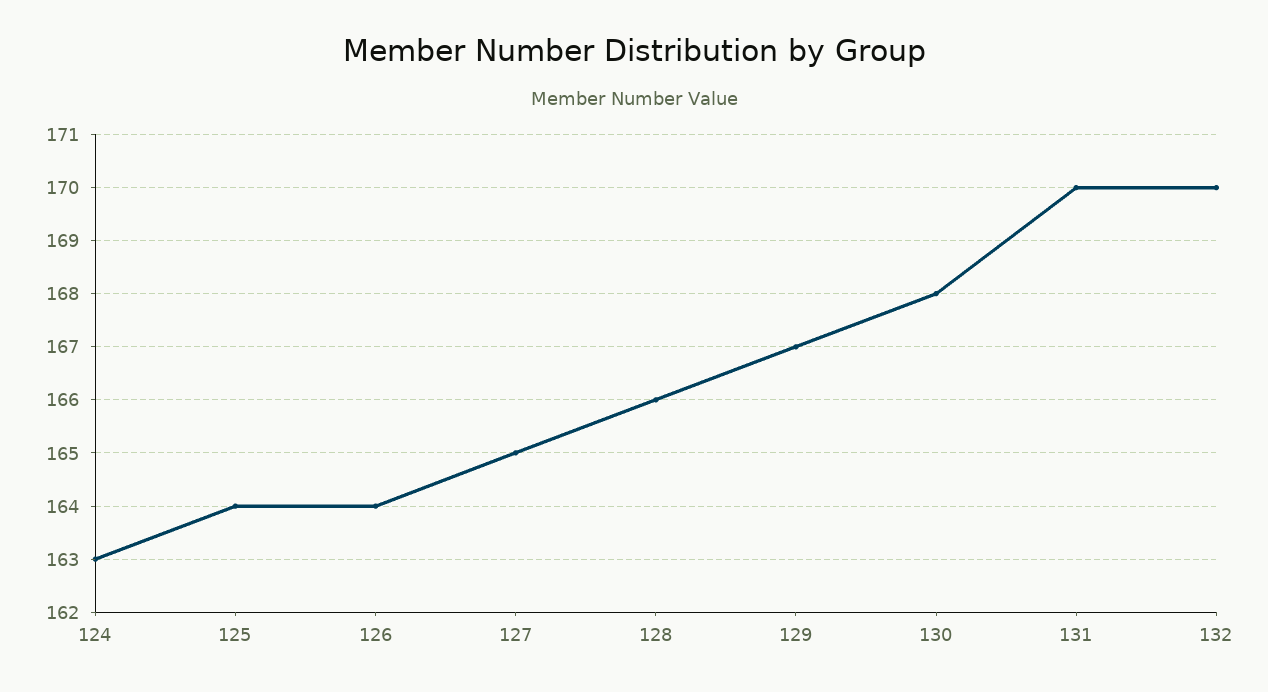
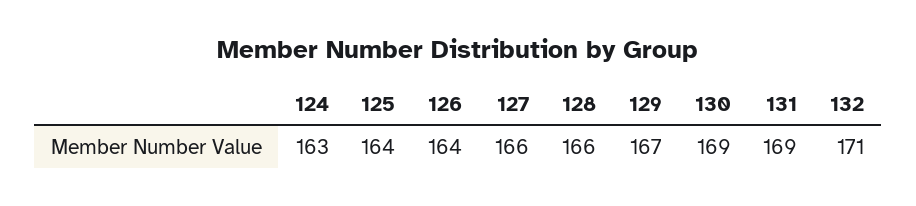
  {
    "124": 163,
    "125": 164,
    "126": 164,
-   "127": 165,
+   "127": 166,
    "128": 166,
    "129": 167,
-   "130": 168,
+   "130": 169,
-   "131": 170,
+   "131": 169,
-   "132": 170
+   "132": 171
  }

